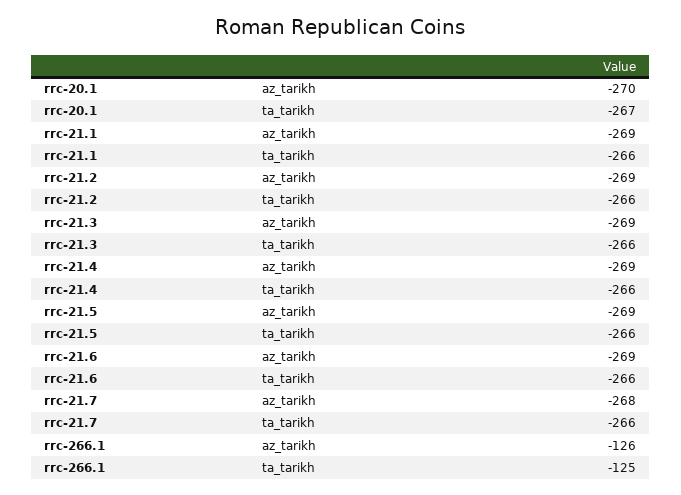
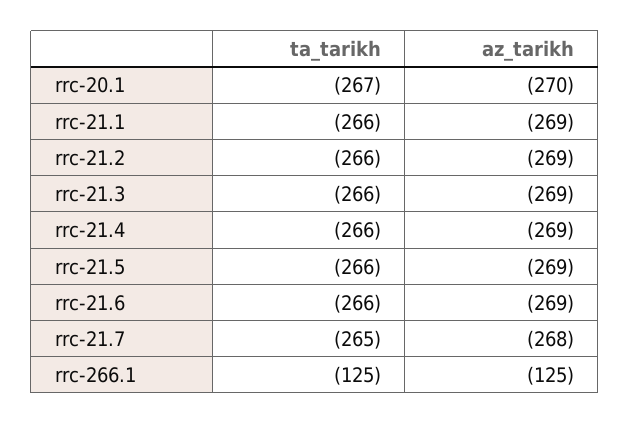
  {
    "rrc-20.1": {
      "az_tarikh": -270,
      "ta_tarikh": -267
    },
    "rrc-21.1": {
      "az_tarikh": -269,
      "ta_tarikh": -266
    },
    "rrc-21.2": {
      "az_tarikh": -269,
      "ta_tarikh": -266
    },
    "rrc-21.3": {
      "az_tarikh": -269,
      "ta_tarikh": -266
    },
    "rrc-21.4": {
      "az_tarikh": -269,
      "ta_tarikh": -266
    },
    "rrc-21.5": {
      "az_tarikh": -269,
      "ta_tarikh": -266
    },
    "rrc-21.6": {
      "az_tarikh": -269,
      "ta_tarikh": -266
    },
    "rrc-21.7": {
      "az_tarikh": -268,
-     "ta_tarikh": -266
+     "ta_tarikh": -265
    },
    "rrc-266.1": {
-     "az_tarikh": -126,
+     "az_tarikh": -125,
      "ta_tarikh": -125
    }
  }

